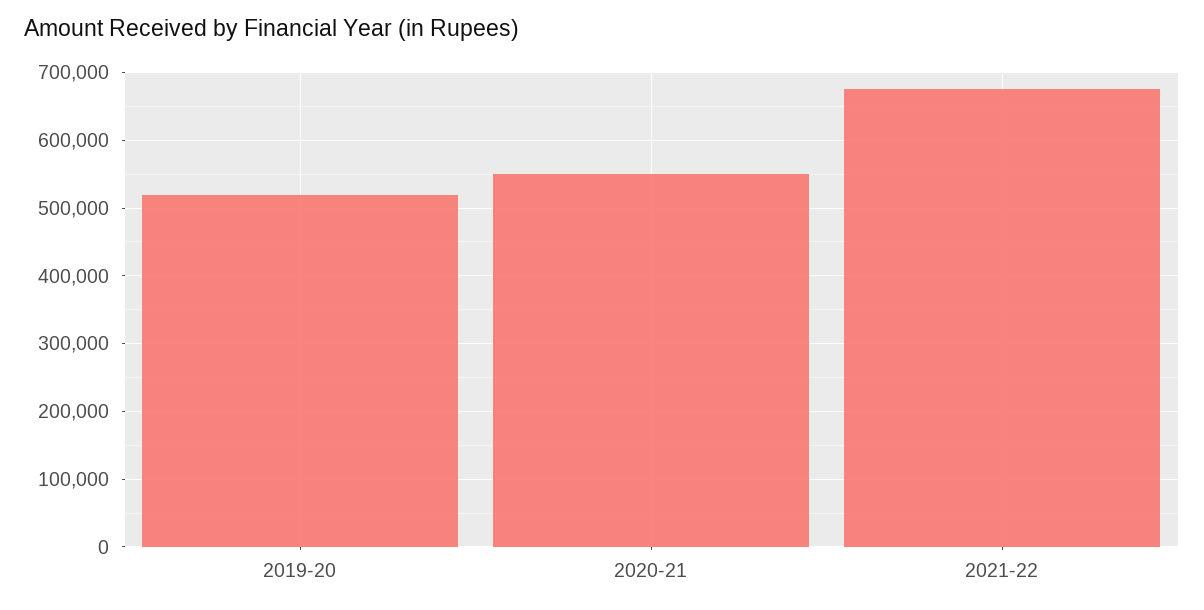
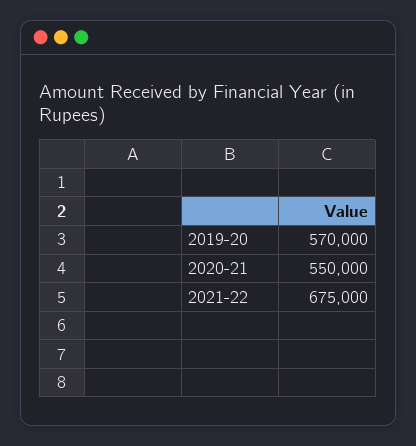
  {
-   "2019-20": 520000,
+   "2019-20": 570000,
    "2020-21": 550000,
    "2021-22": 675000
  }

